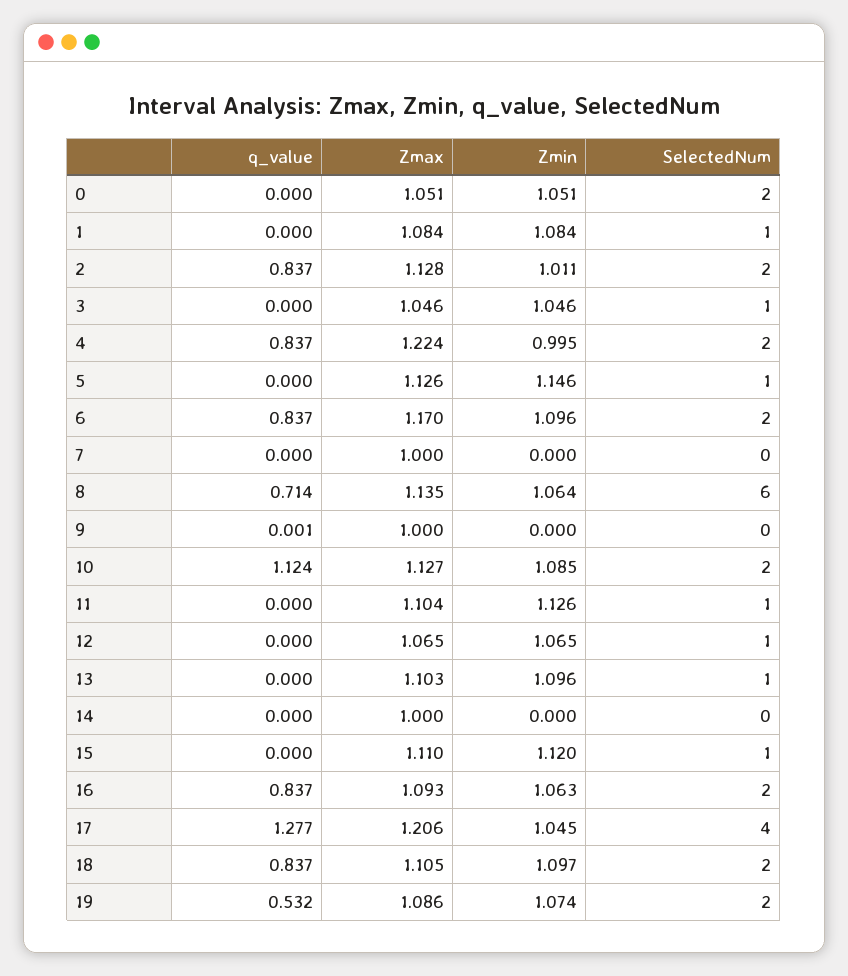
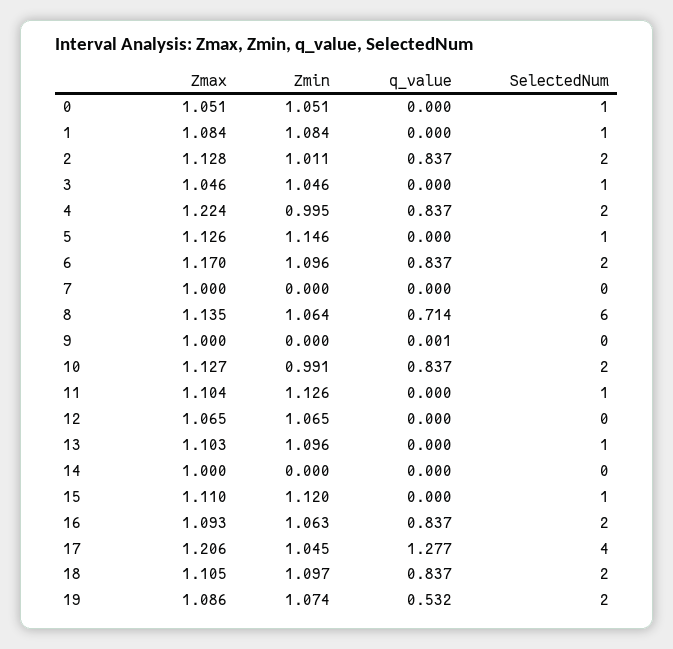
  {
    "q_value": {
      "0": 0,
      "1": 0,
      "2": 0.837,
      "3": 0,
      "4": 0.837,
      "5": 0,
      "6": 0.837,
      "7": 0,
      "8": 0.714,
      "9": 0.001,
-     "10": 1.124,
+     "10": 0.837,
      "11": 0,
      "12": 0,
      "13": 0,
      "14": 0,
      "15": 0,
      "16": 0.837,
      "17": 1.277,
      "18": 0.837,
      "19": 0.532
    },
    "Zmax": {
      "0": 1.051,
      "1": 1.084,
      "2": 1.128,
      "3": 1.046,
      "4": 1.224,
      "5": 1.126,
      "6": 1.17,
      "7": 1,
      "8": 1.135,
      "9": 1,
      "10": 1.127,
      "11": 1.104,
      "12": 1.065,
      "13": 1.103,
      "14": 1,
      "15": 1.11,
      "16": 1.093,
      "17": 1.206,
      "18": 1.105,
      "19": 1.086
    },
    "Zmin": {
      "0": 1.051,
      "1": 1.084,
      "2": 1.011,
      "3": 1.046,
      "4": 0.995,
      "5": 1.146,
      "6": 1.096,
      "7": 0,
      "8": 1.064,
      "9": 0,
-     "10": 1.085,
+     "10": 0.991,
      "11": 1.126,
      "12": 1.065,
      "13": 1.096,
      "14": 0,
      "15": 1.12,
      "16": 1.063,
      "17": 1.045,
      "18": 1.097,
      "19": 1.074
    },
    "SelectedNum": {
-     "0": 2,
+     "0": 1,
      "1": 1,
      "2": 2,
      "3": 1,
      "4": 2,
      "5": 1,
      "6": 2,
      "7": 0,
      "8": 6,
      "9": 0,
      "10": 2,
      "11": 1,
-     "12": 1,
+     "12": 0,
      "13": 1,
      "14": 0,
      "15": 1,
      "16": 2,
      "17": 4,
      "18": 2,
      "19": 2
    }
  }

